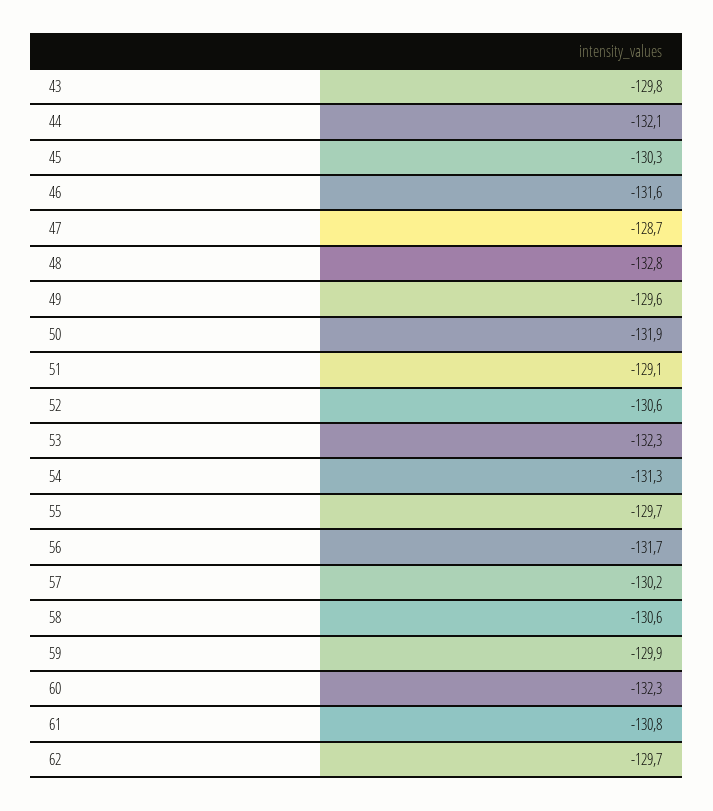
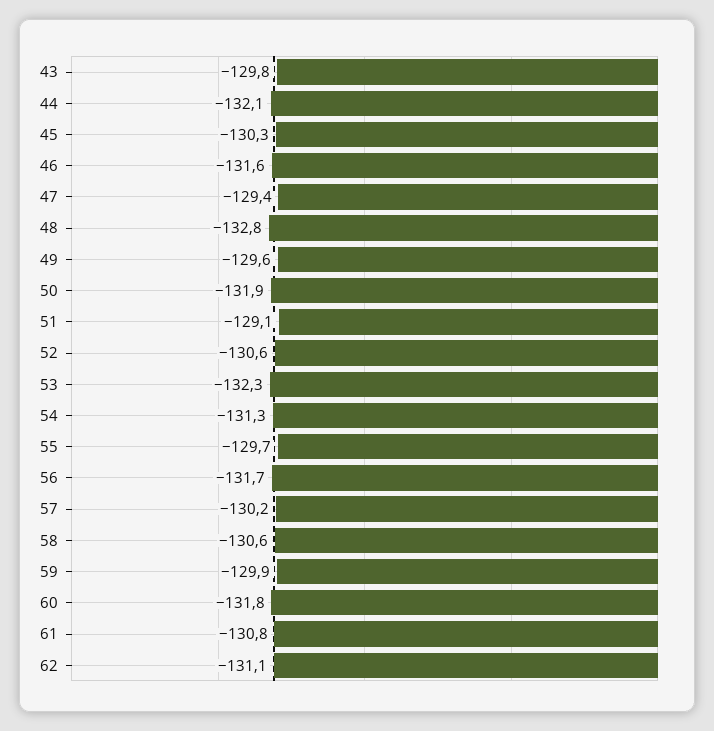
  {
    "43": -129.8,
    "44": -132.1,
    "45": -130.3,
    "46": -131.6,
-   "47": -128.7,
+   "47": -129.4,
    "48": -132.8,
    "49": -129.6,
    "50": -131.9,
    "51": -129.1,
    "52": -130.6,
    "53": -132.3,
    "54": -131.3,
    "55": -129.7,
    "56": -131.7,
    "57": -130.2,
    "58": -130.6,
    "59": -129.9,
-   "60": -132.3,
+   "60": -131.8,
    "61": -130.8,
-   "62": -129.7
+   "62": -131.1
  }

